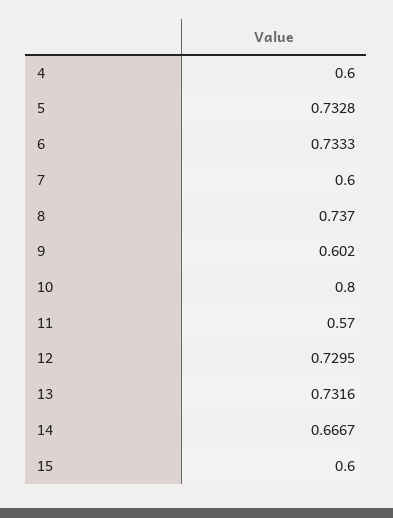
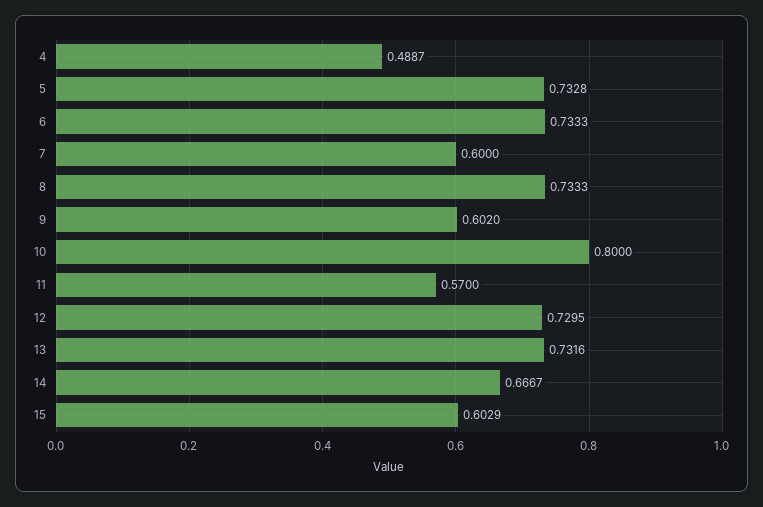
  {
-   "4": 0.6,
+   "4": 0.4887,
    "5": 0.7328,
    "6": 0.7333,
    "7": 0.6,
-   "8": 0.737,
+   "8": 0.7333,
    "9": 0.602,
    "10": 0.8,
    "11": 0.57,
    "12": 0.7295,
    "13": 0.7316,
    "14": 0.6667,
-   "15": 0.6
+   "15": 0.6029
  }

